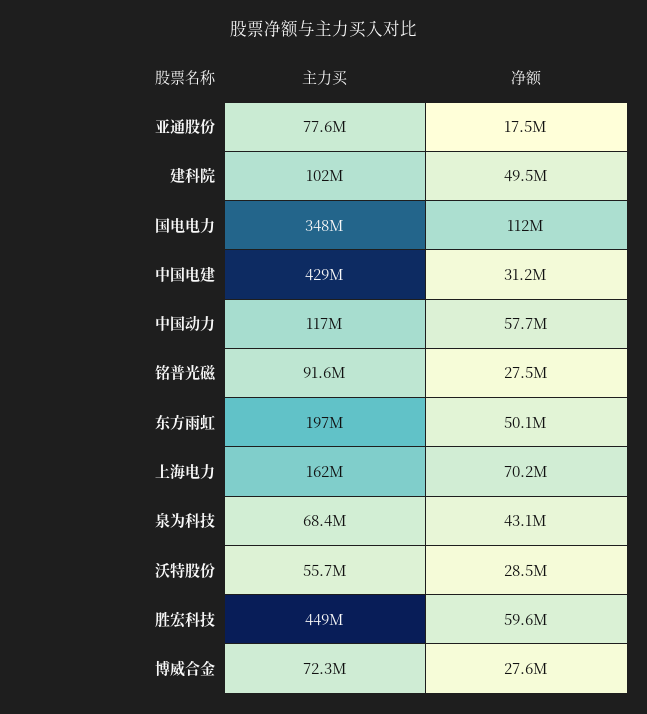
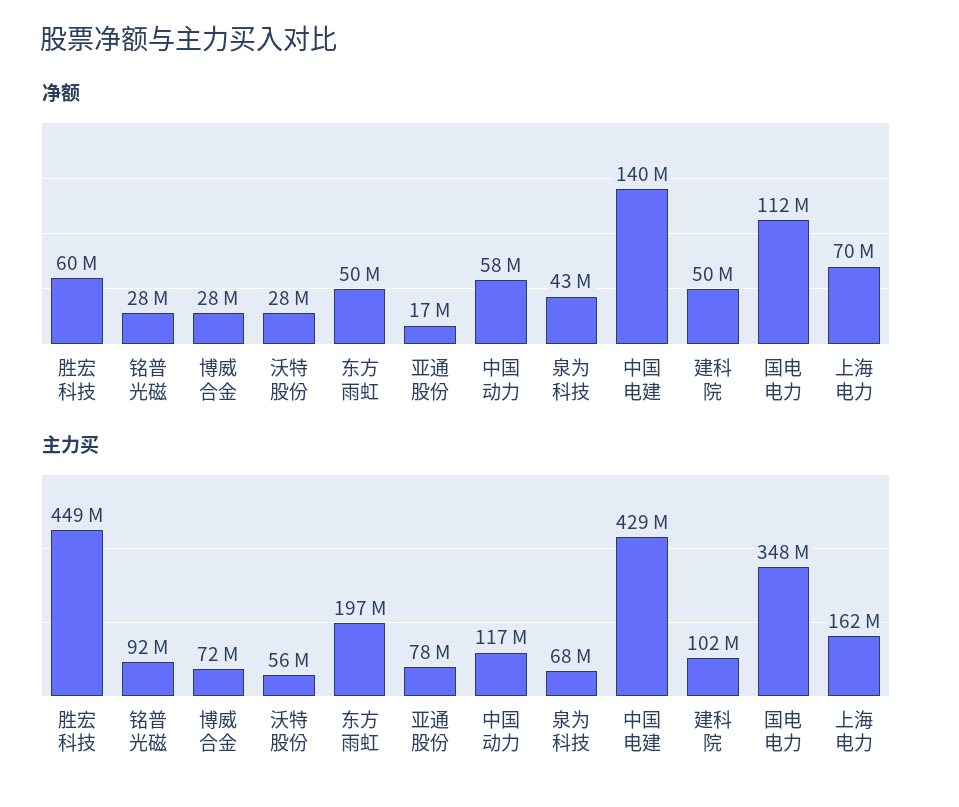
  {
    "主力买": {
      "亚通股份": 77600000,
      "建科院": 102000000,
      "国电电力": 348000000,
      "中国电建": 429000000,
      "中国动力": 117000000,
      "铭普光磁": 91600000,
      "东方雨虹": 197000000,
      "上海电力": 162000000,
      "泉为科技": 68400000,
      "沃特股份": 55700000,
      "胜宏科技": 449000000,
      "博威合金": 72300000
    },
    "净额": {
      "亚通股份": 17500000,
      "建科院": 49500000,
      "国电电力": 112000000,
-     "中国电建": 31200000,
+     "中国电建": 140000000,
      "中国动力": 57700000,
      "铭普光磁": 27500000,
      "东方雨虹": 50100000,
      "上海电力": 70200000,
      "泉为科技": 43100000,
      "沃特股份": 28500000,
      "胜宏科技": 59600000,
      "博威合金": 27600000
    }
  }

